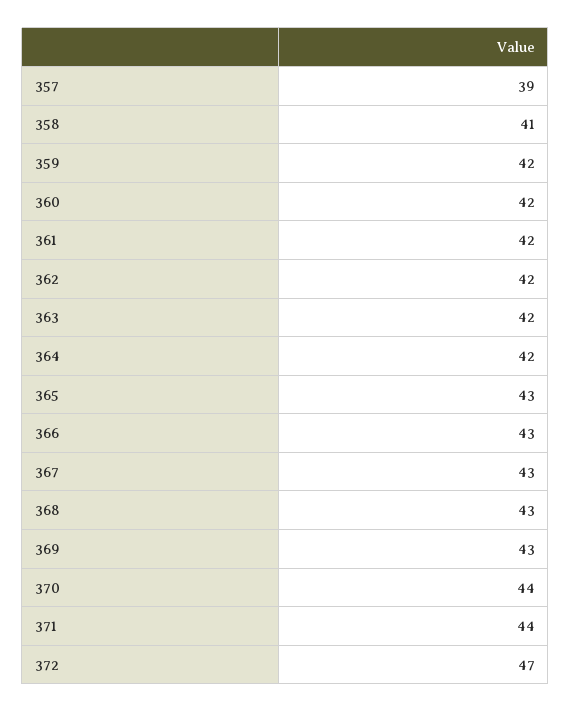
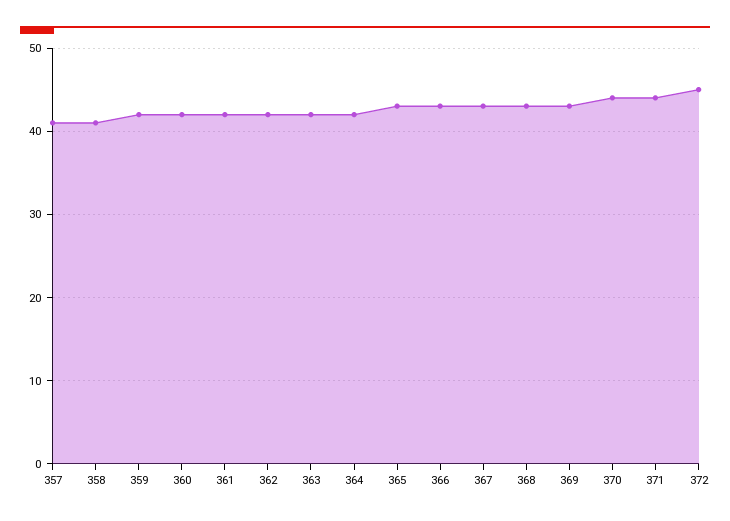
  {
-   "357": 39,
+   "357": 41,
    "358": 41,
    "359": 42,
    "360": 42,
    "361": 42,
    "362": 42,
    "363": 42,
    "364": 42,
    "365": 43,
    "366": 43,
    "367": 43,
    "368": 43,
    "369": 43,
    "370": 44,
    "371": 44,
-   "372": 47
+   "372": 45
  }

